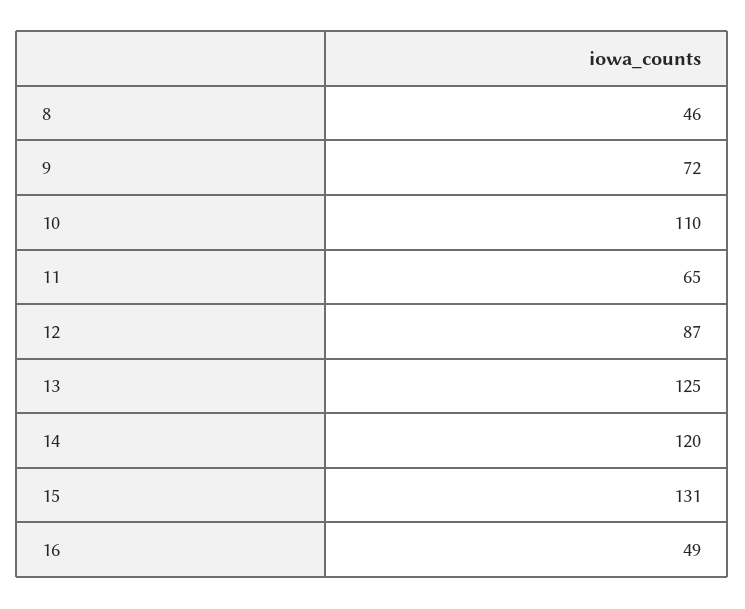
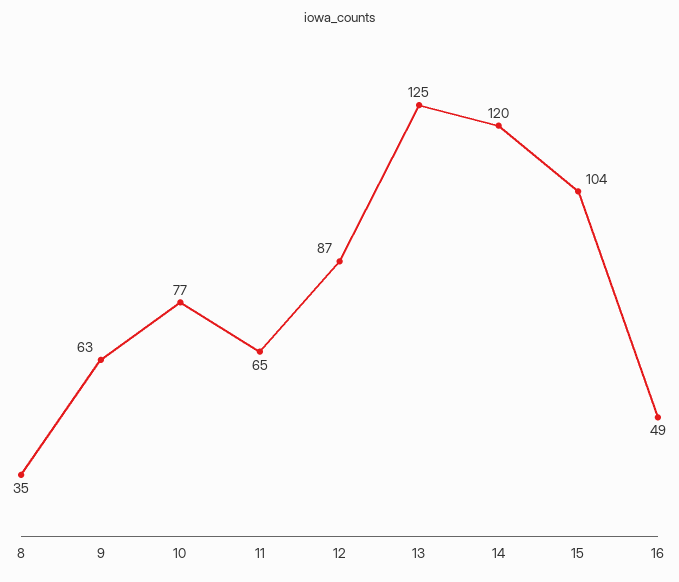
  {
-   "8": 46,
+   "8": 35,
-   "9": 72,
+   "9": 63,
-   "10": 110,
+   "10": 77,
    "11": 65,
    "12": 87,
    "13": 125,
    "14": 120,
-   "15": 131,
+   "15": 104,
    "16": 49
  }

